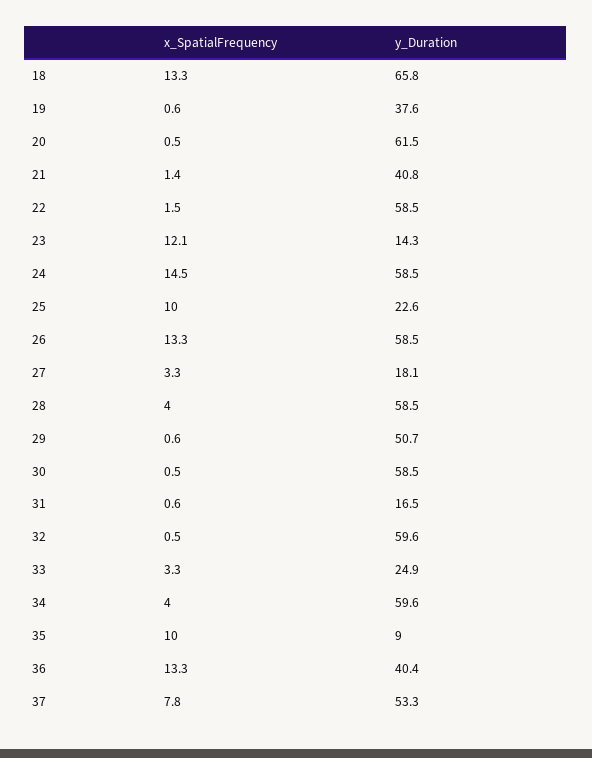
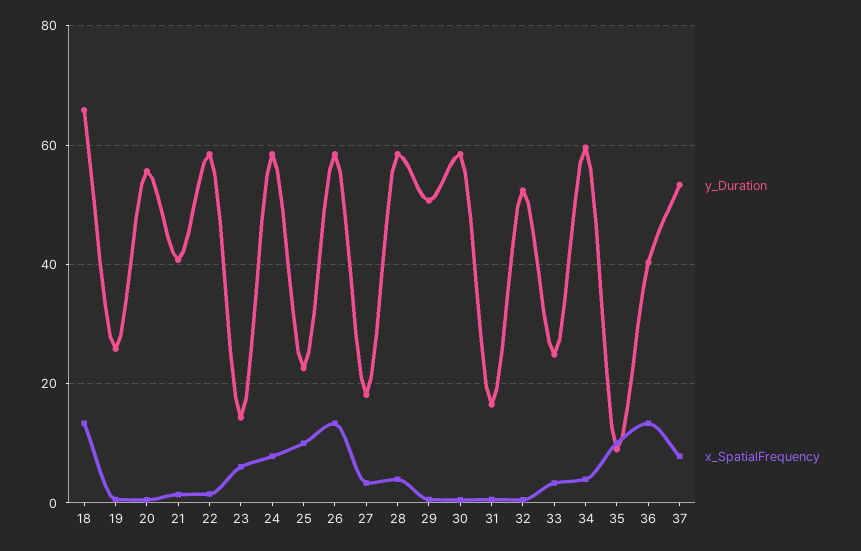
  {
    "x_SpatialFrequency": {
      "18": 13.3,
      "19": 0.6,
      "20": 0.5,
      "21": 1.4,
      "22": 1.5,
-     "23": 12.1,
+     "23": 6,
-     "24": 14.5,
+     "24": 8,
      "25": 10,
      "26": 13.3,
      "27": 3.3,
      "28": 4,
      "29": 0.6,
      "30": 0.5,
      "31": 0.6,
      "32": 0.5,
      "33": 3.3,
      "34": 4,
      "35": 10,
      "36": 13.3,
      "37": 7.8
    },
    "y_Duration": {
      "18": 65.8,
-     "19": 37.6,
+     "19": 26,
-     "20": 61.5,
+     "20": 56,
      "21": 40.8,
      "22": 58.5,
      "23": 14.3,
      "24": 58.5,
      "25": 22.6,
      "26": 58.5,
      "27": 18.1,
      "28": 58.5,
      "29": 50.7,
      "30": 58.5,
      "31": 16.5,
-     "32": 59.6,
+     "32": 52,
      "33": 24.9,
      "34": 59.6,
      "35": 9,
      "36": 40.4,
      "37": 53.3
    }
  }

